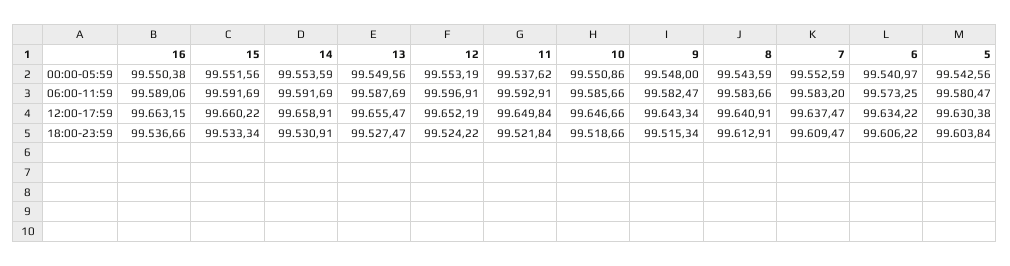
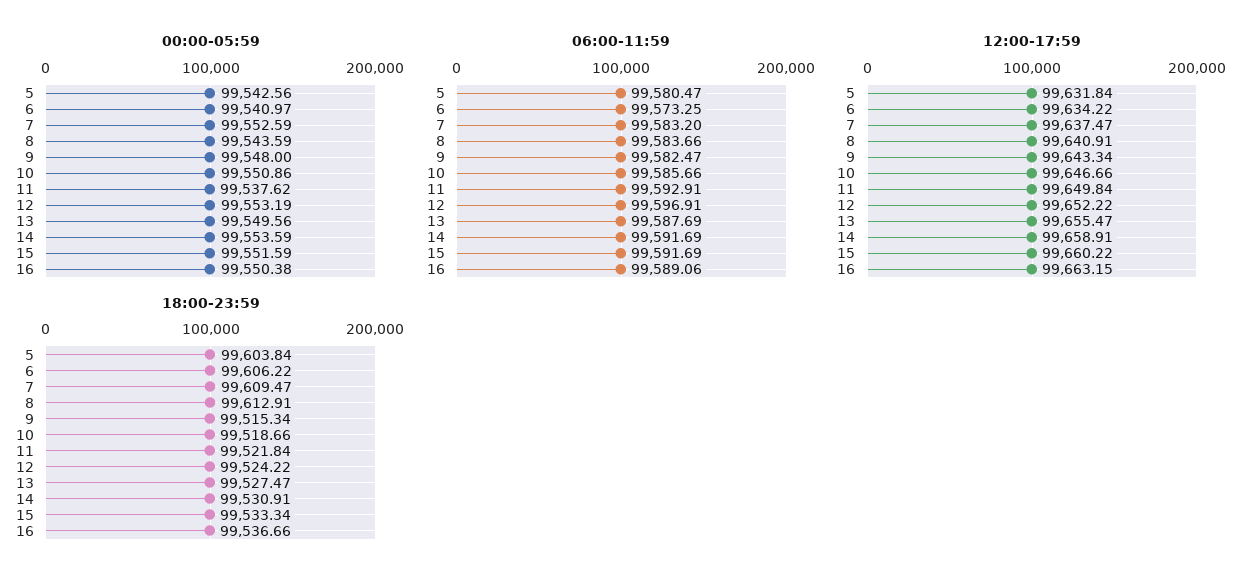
  {
    "00:00-05:59": {
      "16": 99550.38,
-     "15": 99551.56,
+     "15": 99551.59,
      "14": 99553.59,
      "13": 99549.56,
      "12": 99553.19,
      "11": 99537.62,
      "10": 99550.86,
      "9": 99548,
      "8": 99543.59,
      "7": 99552.59,
      "6": 99540.97,
      "5": 99542.56
    },
    "06:00-11:59": {
      "16": 99589.06,
      "15": 99591.69,
      "14": 99591.69,
      "13": 99587.69,
      "12": 99596.91,
      "11": 99592.91,
      "10": 99585.66,
      "9": 99582.47,
      "8": 99583.66,
      "7": 99583.2,
      "6": 99573.25,
      "5": 99580.47
    },
    "12:00-17:59": {
      "16": 99663.15,
      "15": 99660.22,
      "14": 99658.91,
      "13": 99655.47,
-     "12": 99652.19,
+     "12": 99652.22,
      "11": 99649.84,
      "10": 99646.66,
      "9": 99643.34,
      "8": 99640.91,
      "7": 99637.47,
      "6": 99634.22,
-     "5": 99630.38
+     "5": 99631.84
    },
    "18:00-23:59": {
      "16": 99536.66,
      "15": 99533.34,
      "14": 99530.91,
      "13": 99527.47,
      "12": 99524.22,
      "11": 99521.84,
      "10": 99518.66,
      "9": 99515.34,
      "8": 99612.91,
      "7": 99609.47,
      "6": 99606.22,
      "5": 99603.84
    }
  }

